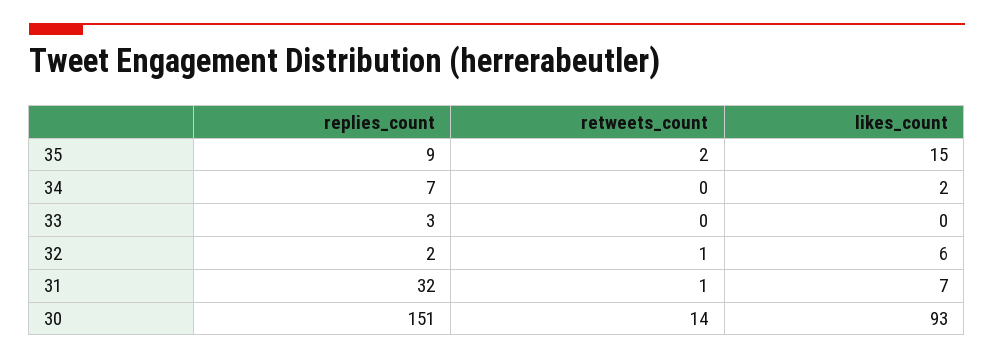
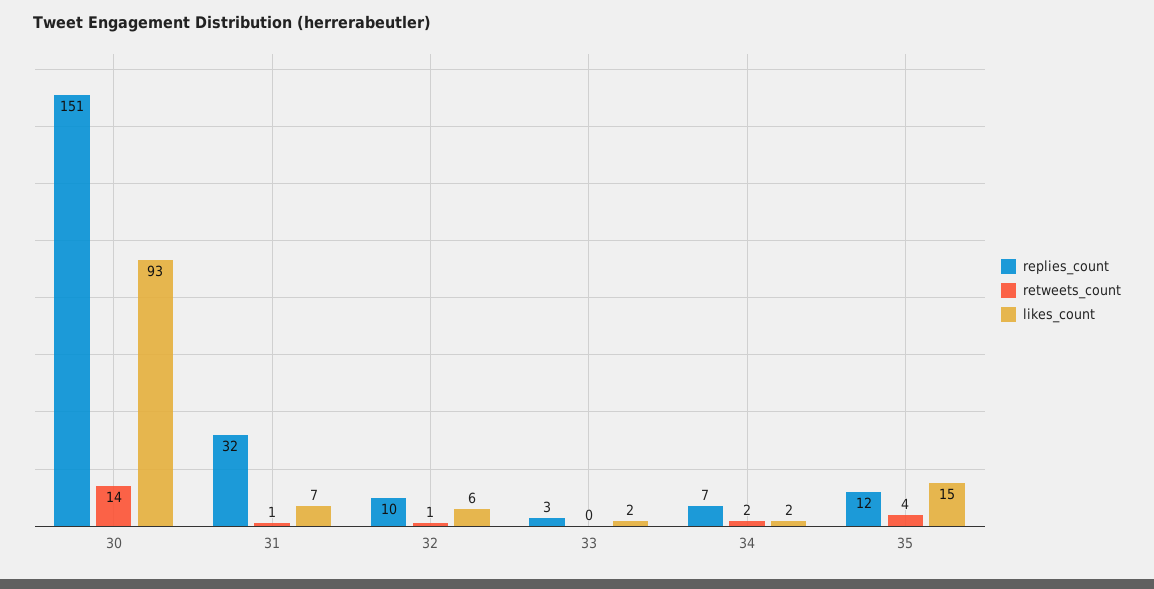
  {
    "replies_count": {
-     "35": 9,
+     "35": 12,
      "34": 7,
      "33": 3,
-     "32": 2,
+     "32": 10,
      "31": 32,
      "30": 151
    },
    "retweets_count": {
-     "35": 2,
+     "35": 4,
-     "34": 0,
+     "34": 2,
      "33": 0,
      "32": 1,
      "31": 1,
      "30": 14
    },
    "likes_count": {
      "35": 15,
      "34": 2,
-     "33": 0,
+     "33": 2,
      "32": 6,
      "31": 7,
      "30": 93
    }
  }

